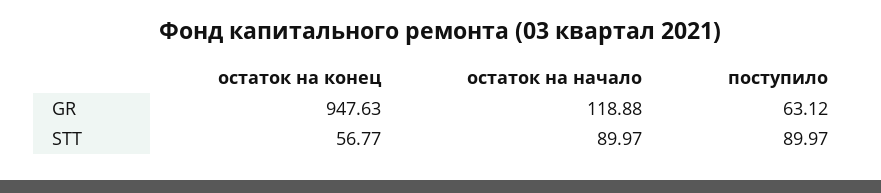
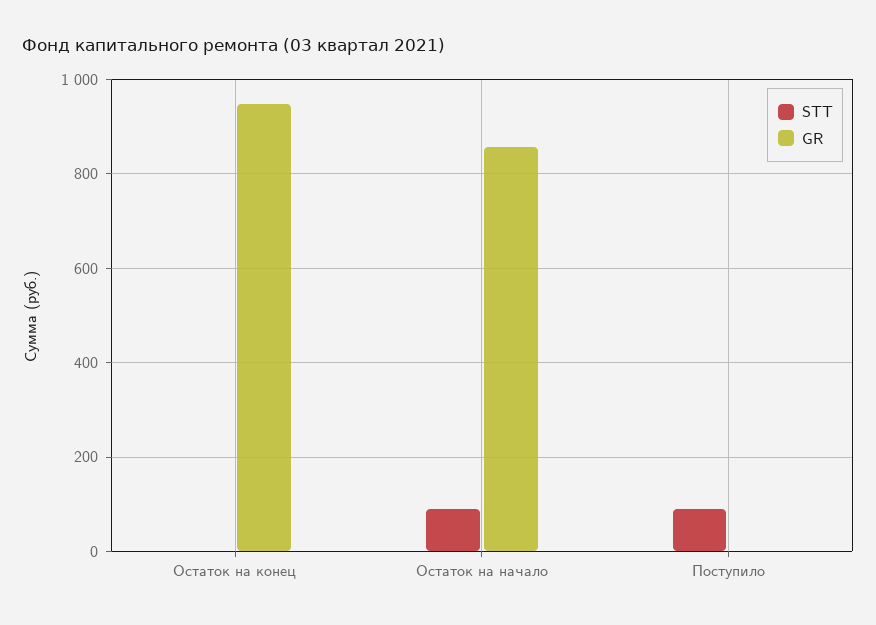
  {
    "GR": {
      "остаток на конец": 947.63,
-     "остаток на начало": 118.88,
+     "остаток на начало": 860,
-     "поступило": 63.12
+     "поступило": 0
    },
    "STT": {
-     "остаток на конец": 56.77,
+     "остаток на конец": 0,
      "остаток на начало": 89.97,
      "поступило": 89.97
    }
  }

